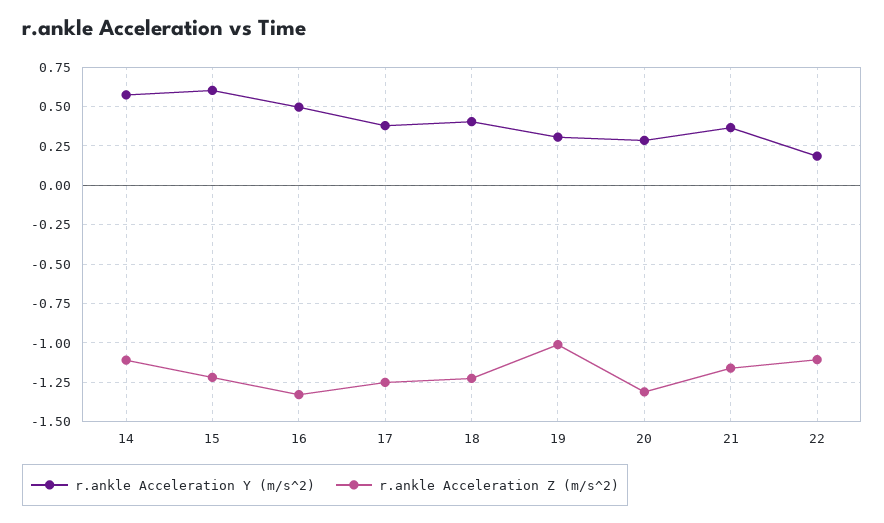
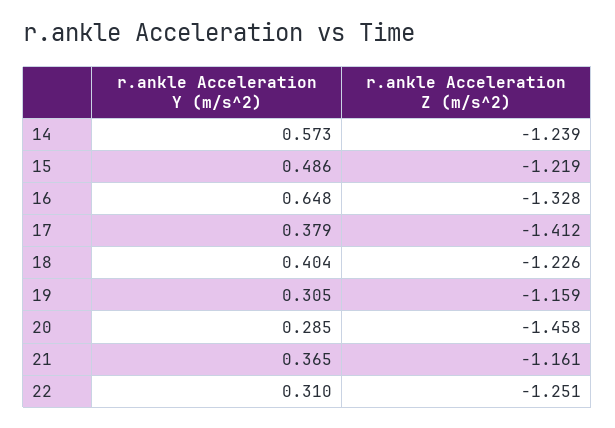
  {
    "r.ankle Acceleration Y (m/s^2)": {
      "14": 0.573,
-     "15": 0.6,
+     "15": 0.486,
-     "16": 0.5,
+     "16": 0.648,
      "17": 0.379,
      "18": 0.404,
      "19": 0.305,
      "20": 0.285,
      "21": 0.365,
-     "22": 0.2
+     "22": 0.31
    },
    "r.ankle Acceleration Z (m/s^2)": {
-     "14": -1.1,
+     "14": -1.239,
      "15": -1.219,
      "16": -1.328,
-     "17": -1.25,
+     "17": -1.412,
      "18": -1.226,
-     "19": -1,
+     "19": -1.159,
-     "20": -1.3,
+     "20": -1.458,
      "21": -1.161,
-     "22": -1.1
+     "22": -1.251
    }
  }

